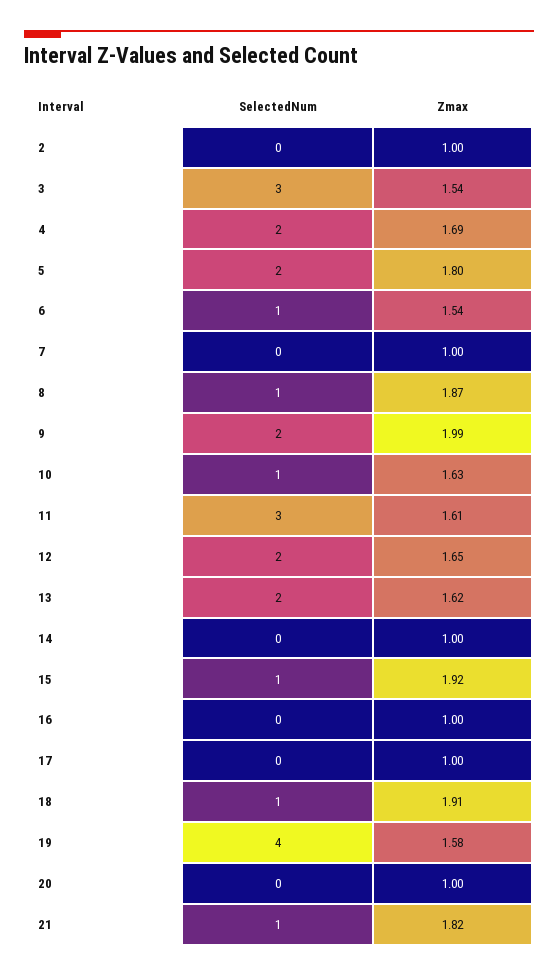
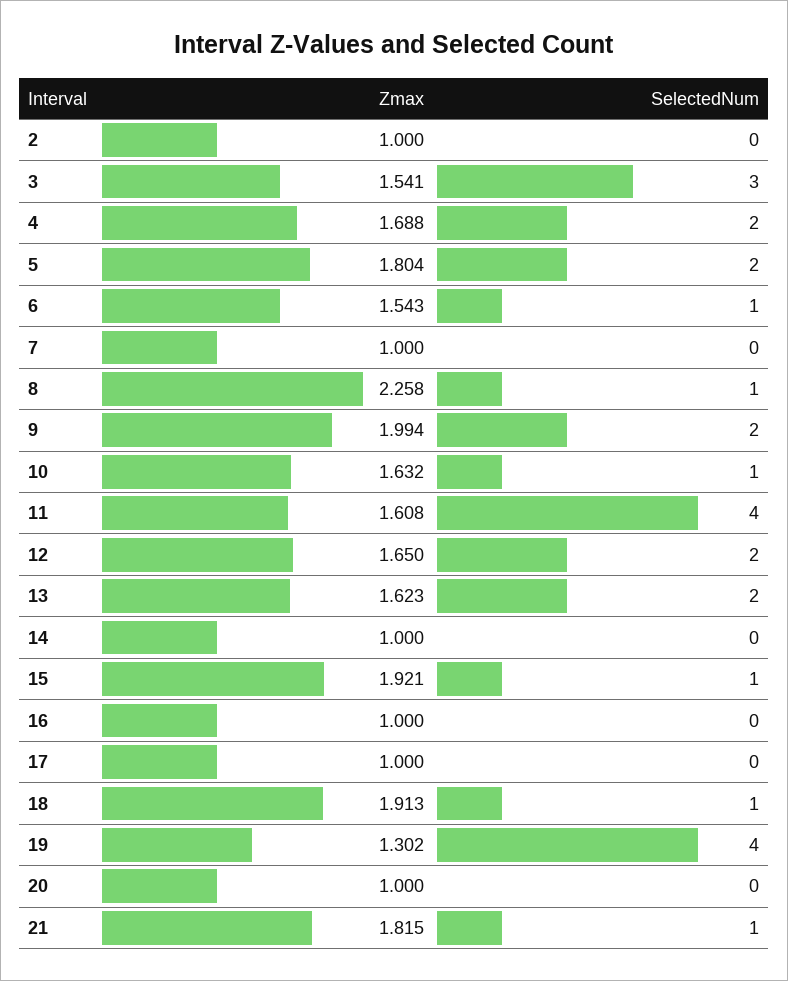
  {
    "SelectedNum": {
      "2": 0,
      "3": 3,
      "4": 2,
      "5": 2,
      "6": 1,
      "7": 0,
      "8": 1,
      "9": 2,
      "10": 1,
-     "11": 3,
+     "11": 4,
      "12": 2,
      "13": 2,
      "14": 0,
      "15": 1,
      "16": 0,
      "17": 0,
      "18": 1,
      "19": 4,
      "20": 0,
      "21": 1
    },
    "Zmax": {
      "2": 1,
      "3": 1.541,
      "4": 1.688,
      "5": 1.804,
      "6": 1.543,
      "7": 1,
-     "8": 1.87,
+     "8": 2.258,
      "9": 1.994,
      "10": 1.632,
      "11": 1.608,
      "12": 1.65,
      "13": 1.623,
      "14": 1,
      "15": 1.921,
      "16": 1,
      "17": 1,
      "18": 1.913,
-     "19": 1.58,
+     "19": 1.302,
      "20": 1,
      "21": 1.815
    }
  }

